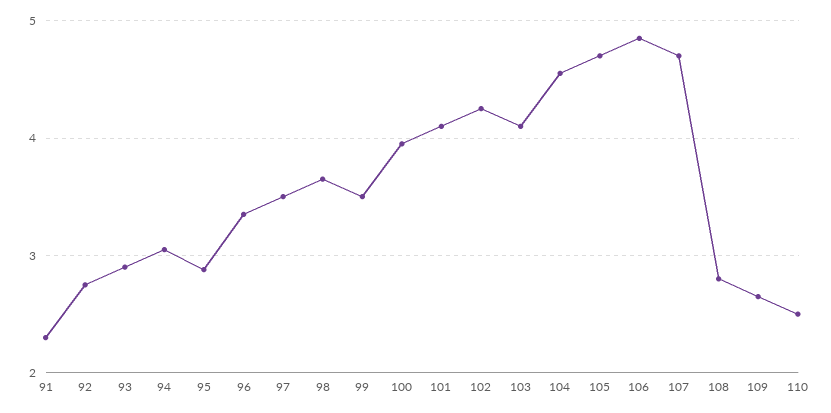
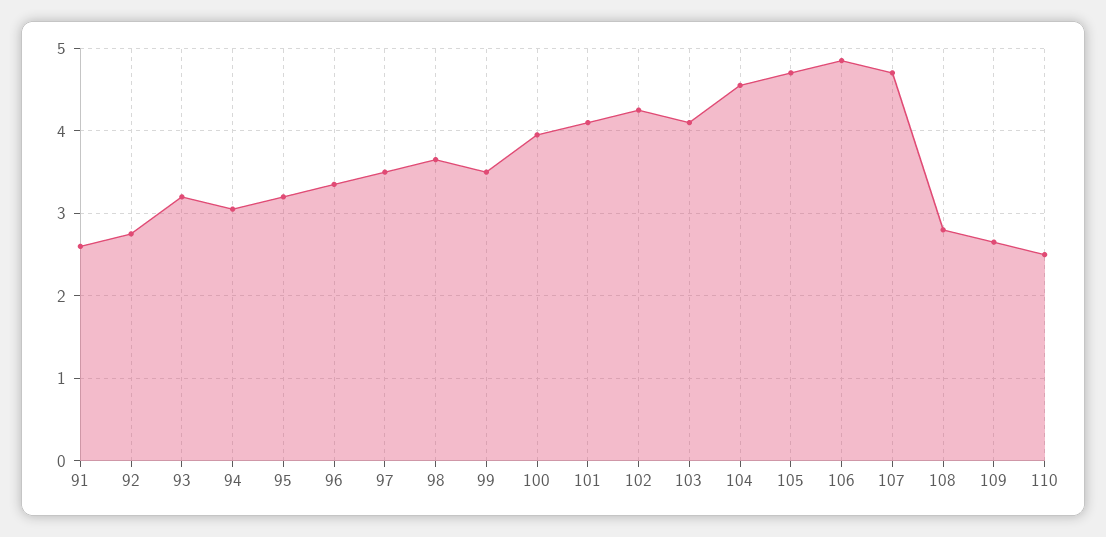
  {
-   "91": 2.3,
+   "91": 2.6,
    "92": 2.8,
-   "93": 2.9,
+   "93": 3.2,
    "94": 3.1,
-   "95": 2.9,
+   "95": 3.2,
    "96": 3.4,
    "97": 3.5,
    "98": 3.7,
    "99": 3.5,
    "100": 4,
    "101": 4.1,
    "102": 4.3,
    "103": 4.1,
    "104": 4.6,
    "105": 4.7,
    "106": 4.9,
    "107": 4.7,
    "108": 2.8,
    "109": 2.7,
    "110": 2.5
  }

